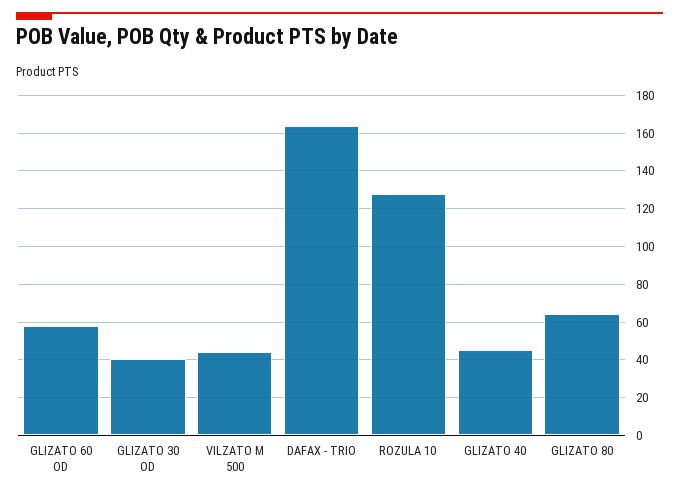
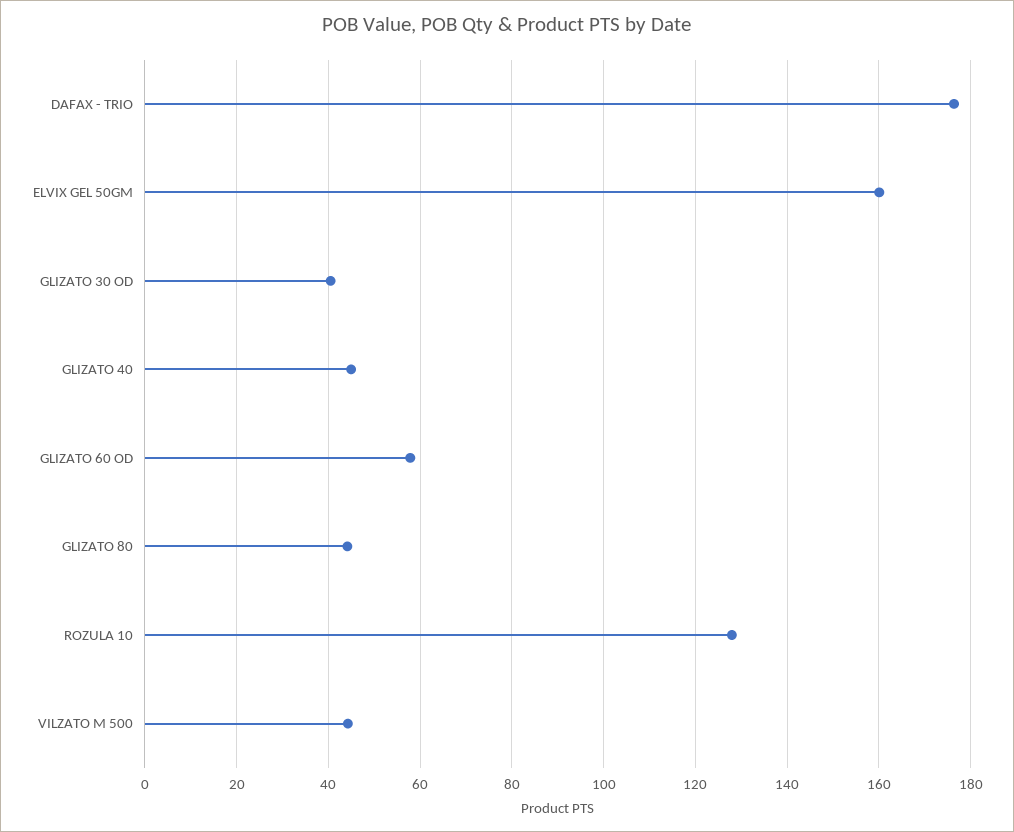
  {
    "GLIZATO 60 OD": 58,
    "GLIZATO 30 OD": 40,
    "VILZATO M 500": 44,
-   "DAFAX - TRIO": 165,
+   "DAFAX - TRIO": 176,
    "ROZULA 10": 128,
    "GLIZATO 40": 46,
-   "GLIZATO 80": 65
+   "GLIZATO 80": 44,
+   "ELVIX GEL 50GM": 160
  }

